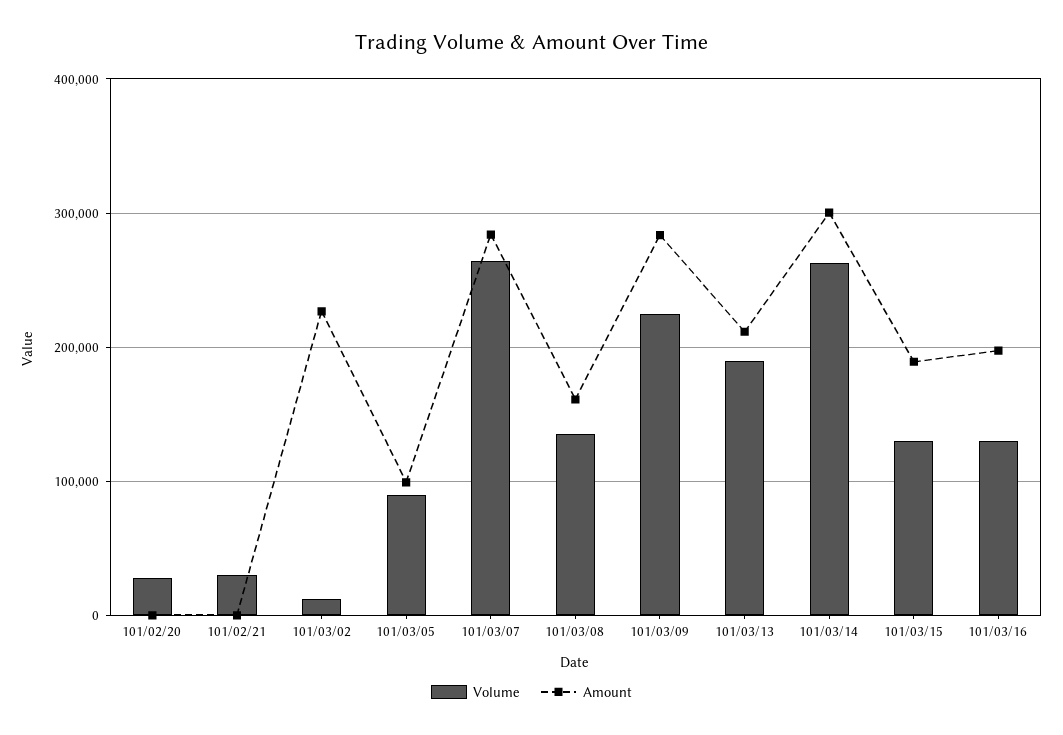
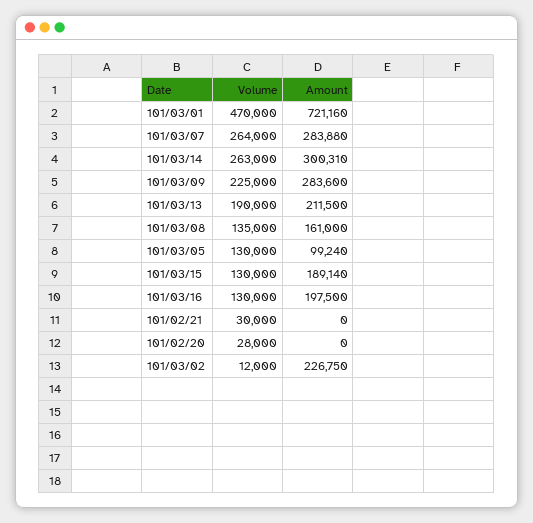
  {
    "Volume": {
      "101/02/20": 28000,
      "101/02/21": 30000,
      "101/03/02": 12000,
-     "101/03/05": 90000,
+     "101/03/05": 130000,
      "101/03/07": 264000,
      "101/03/08": 135000,
      "101/03/09": 225000,
      "101/03/13": 190000,
      "101/03/14": 263000,
      "101/03/15": 130000,
-     "101/03/16": 130000
+     "101/03/16": 130000,
+     "101/03/01": 470000
    },
    "Amount": {
      "101/02/20": 0,
      "101/02/21": 0,
      "101/03/02": 226750,
      "101/03/05": 99240,
      "101/03/07": 283880,
      "101/03/08": 161000,
      "101/03/09": 283600,
      "101/03/13": 211500,
      "101/03/14": 300310,
      "101/03/15": 189140,
-     "101/03/16": 197500
+     "101/03/16": 197500,
+     "101/03/01": 721160
    }
  }

